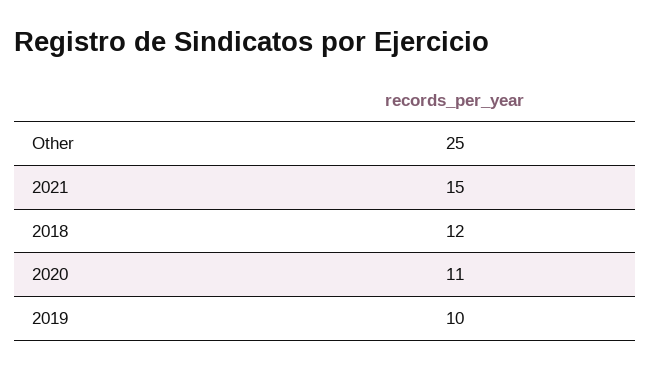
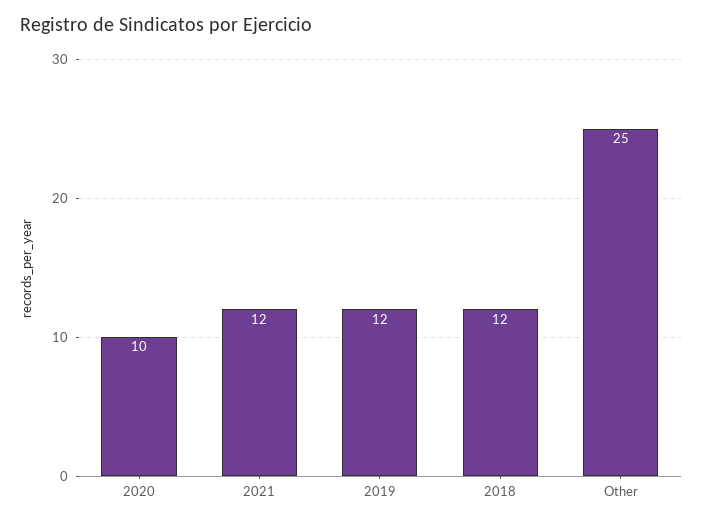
  {
    "Other": 25,
-   "2021": 15,
+   "2021": 12,
    "2018": 12,
-   "2020": 11,
+   "2020": 10,
-   "2019": 10
+   "2019": 12
  }

